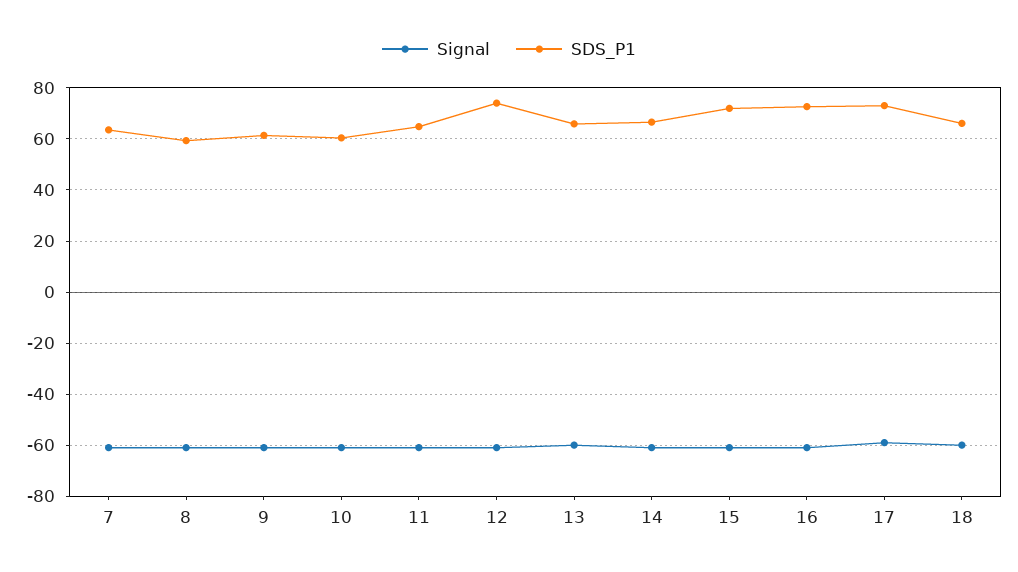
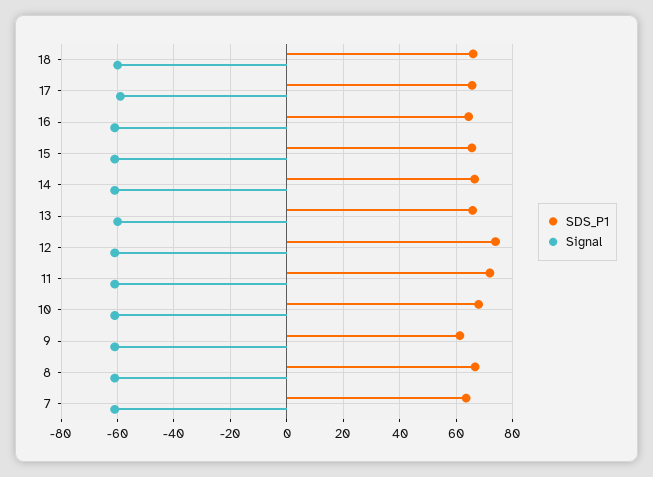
  {
    "Signal": {
      "7": -60,
      "8": -60,
      "9": -60,
      "10": -60,
      "11": -60,
      "12": -60,
      "13": -60,
      "14": -60,
      "15": -60,
      "16": -60,
      "17": -60,
      "18": -60
    },
    "SDS_P1": {
      "7": 62.5,
-     "8": 60,
+     "8": 67.5,
      "9": 62.5,
-     "10": 60,
+     "10": 67.5,
-     "11": 65,
+     "11": 72.5,
      "12": 75,
      "13": 65,
      "14": 67.5,
-     "15": 72.5,
+     "15": 65,
-     "16": 72.5,
+     "16": 65,
-     "17": 72.5,
+     "17": 65,
      "18": 65
    }
  }

